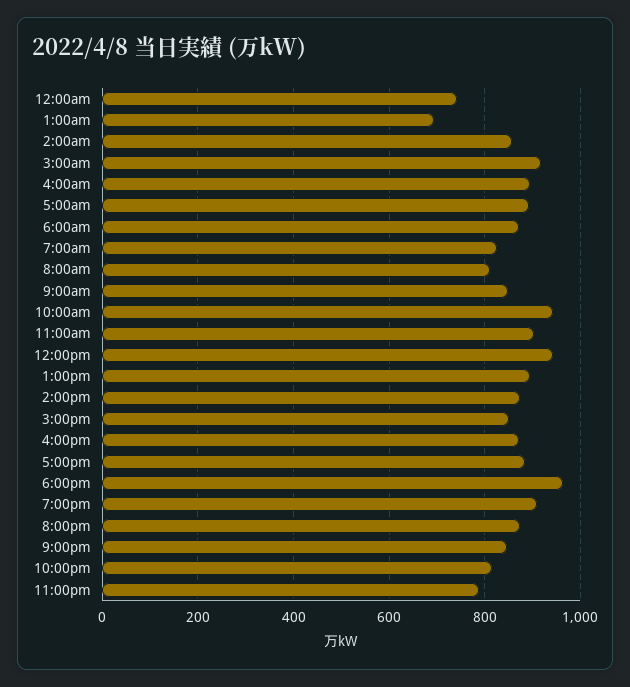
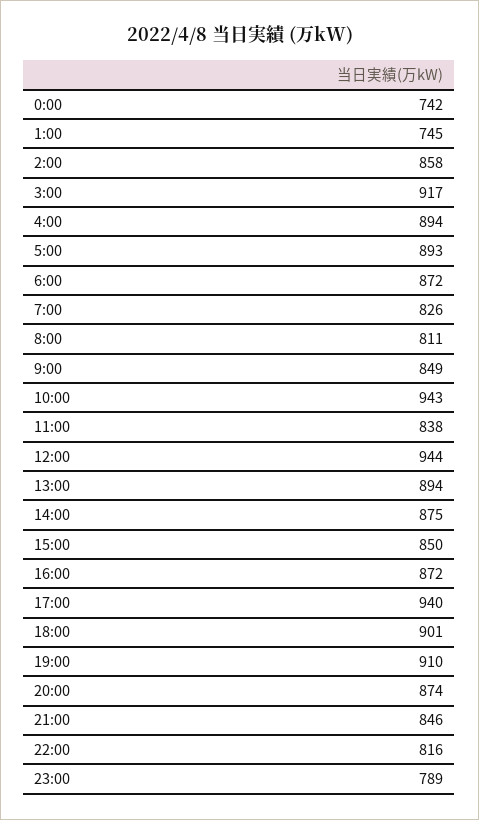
  {
    "12:00am": 742,
-   "1:00am": 700,
+   "1:00am": 745,
    "2:00am": 858,
    "3:00am": 917,
    "4:00am": 894,
    "5:00am": 893,
    "6:00am": 872,
    "7:00am": 826,
    "8:00am": 811,
    "9:00am": 849,
    "10:00am": 943,
-   "11:00am": 900,
+   "11:00am": 838,
    "12:00pm": 944,
    "1:00pm": 894,
    "2:00pm": 875,
    "3:00pm": 850,
    "4:00pm": 872,
-   "5:00pm": 880,
+   "5:00pm": 940,
-   "6:00pm": 960,
+   "6:00pm": 901,
    "7:00pm": 910,
    "8:00pm": 874,
    "9:00pm": 846,
    "10:00pm": 816,
    "11:00pm": 789
  }

